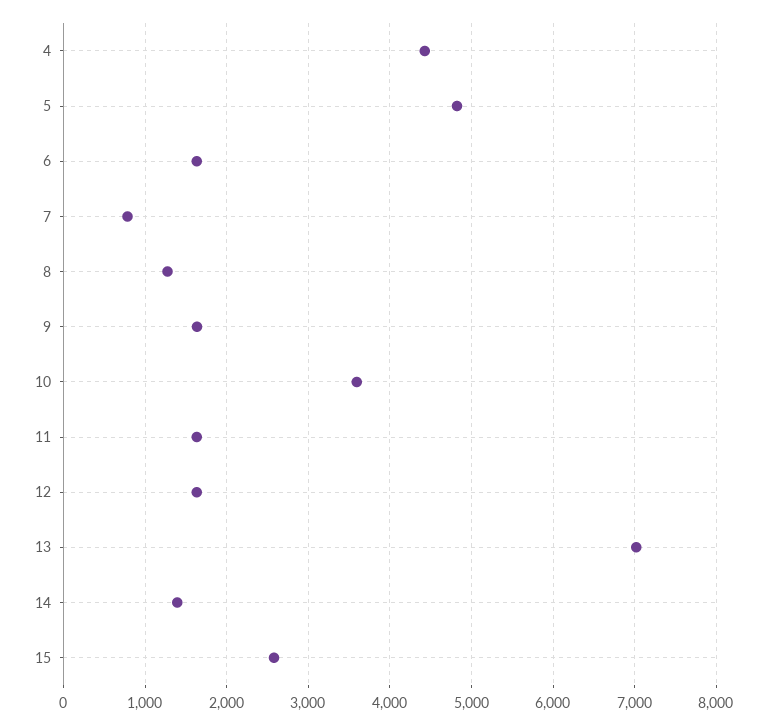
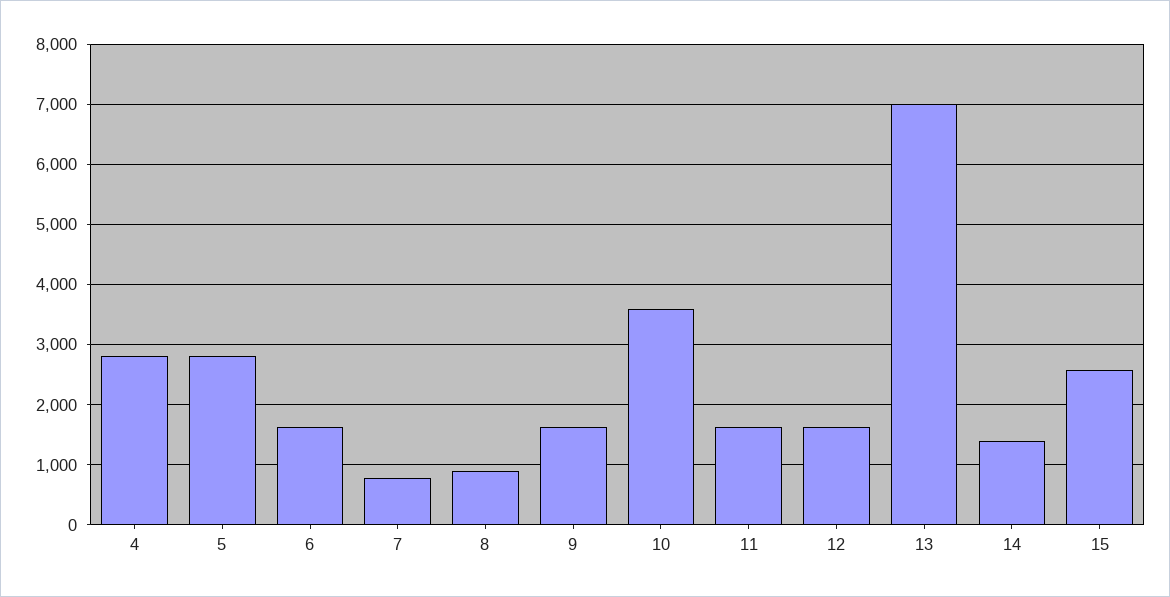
  {
-   "4": 4400,
+   "4": 2800,
-   "5": 4800,
+   "5": 2800,
    "6": 1600,
    "7": 800,
-   "8": 1300,
+   "8": 900,
    "9": 1600,
    "10": 3600,
    "11": 1600,
    "12": 1600,
    "13": 7000,
    "14": 1400,
    "15": 2600
  }

